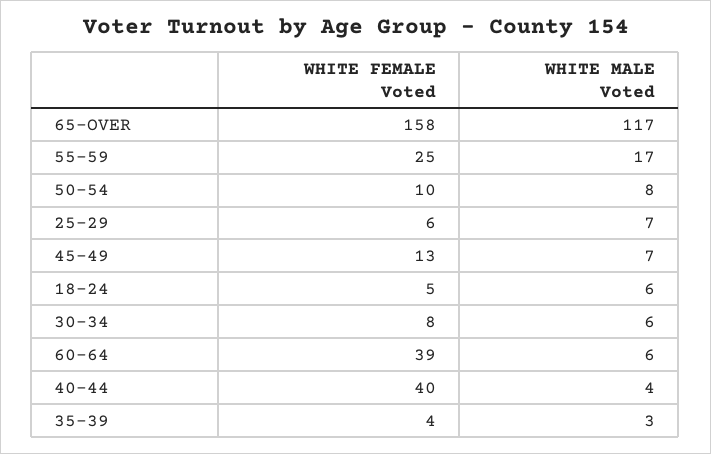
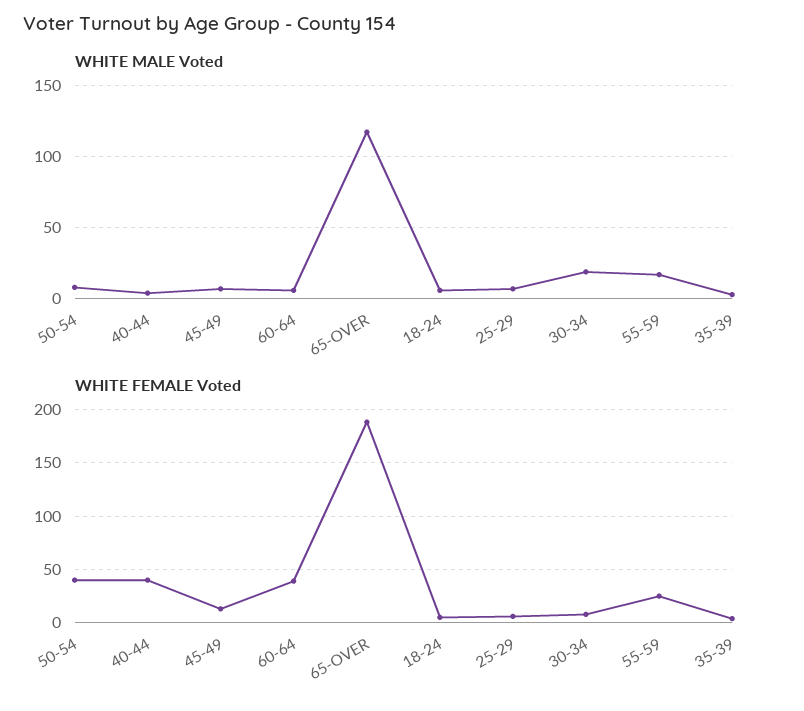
  {
    "WHITE FEMALE Voted": {
-     "65-OVER": 158,
+     "65-OVER": 190,
      "55-59": 25,
-     "50-54": 10,
+     "50-54": 40,
      "25-29": 6,
      "45-49": 13,
      "18-24": 5,
      "30-34": 8,
      "60-64": 39,
      "40-44": 40,
      "35-39": 4
    },
    "WHITE MALE Voted": {
      "65-OVER": 117,
      "55-59": 17,
      "50-54": 8,
      "25-29": 7,
      "45-49": 7,
      "18-24": 6,
-     "30-34": 6,
+     "30-34": 20,
      "60-64": 6,
      "40-44": 4,
      "35-39": 3
    }
  }

